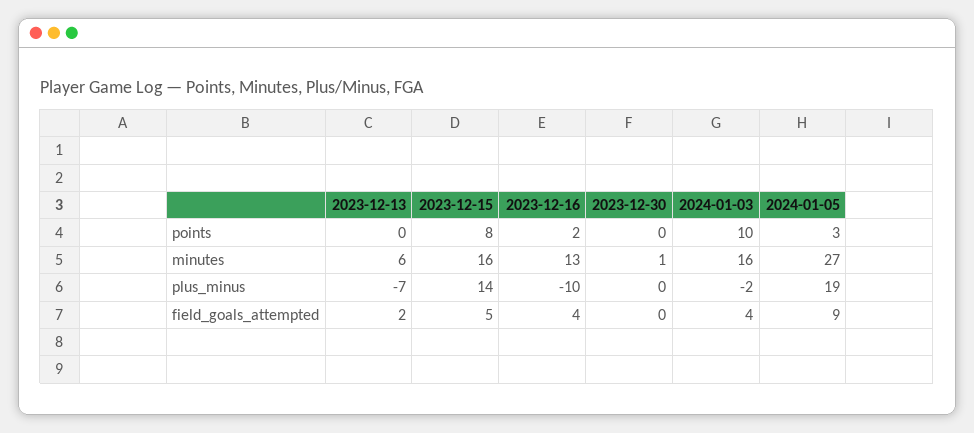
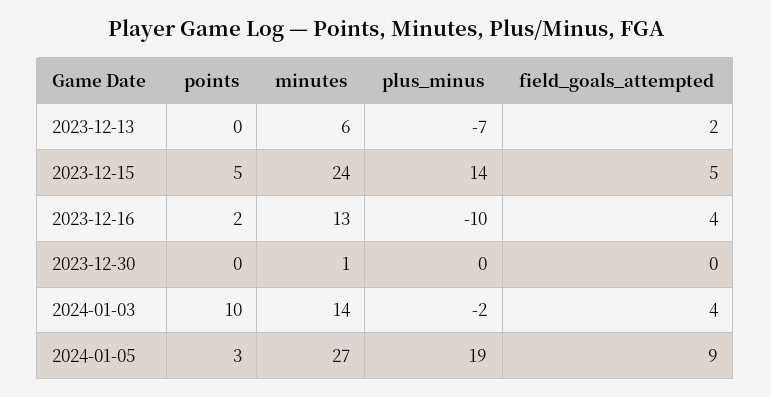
  {
    "2023-12-13": {
      "points": 0,
      "minutes": 6,
      "plus_minus": -7,
      "field_goals_attempted": 2
    },
    "2023-12-15": {
-     "points": 8,
+     "points": 5,
-     "minutes": 16,
+     "minutes": 24,
      "plus_minus": 14,
      "field_goals_attempted": 5
    },
    "2023-12-16": {
      "points": 2,
      "minutes": 13,
      "plus_minus": -10,
      "field_goals_attempted": 4
    },
    "2023-12-30": {
      "points": 0,
      "minutes": 1,
      "plus_minus": 0,
      "field_goals_attempted": 0
    },
    "2024-01-03": {
      "points": 10,
-     "minutes": 16,
+     "minutes": 14,
      "plus_minus": -2,
      "field_goals_attempted": 4
    },
    "2024-01-05": {
      "points": 3,
      "minutes": 27,
      "plus_minus": 19,
      "field_goals_attempted": 9
    }
  }

